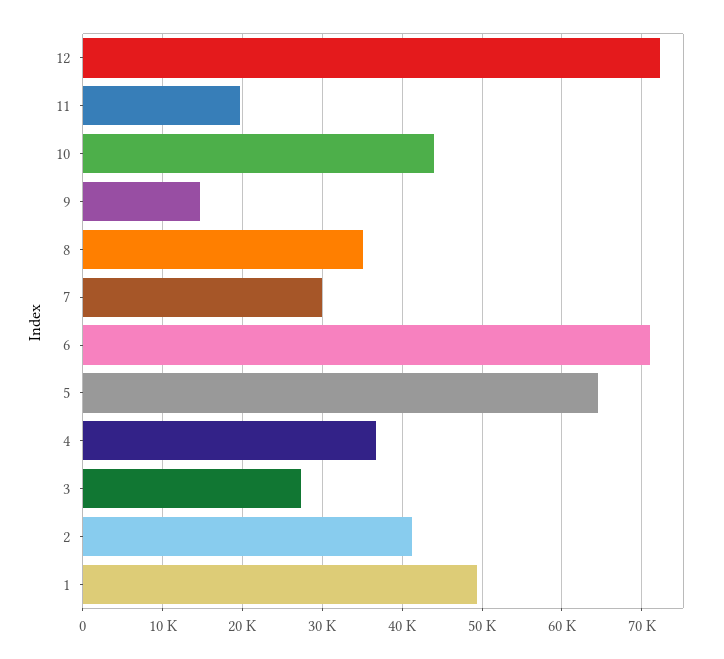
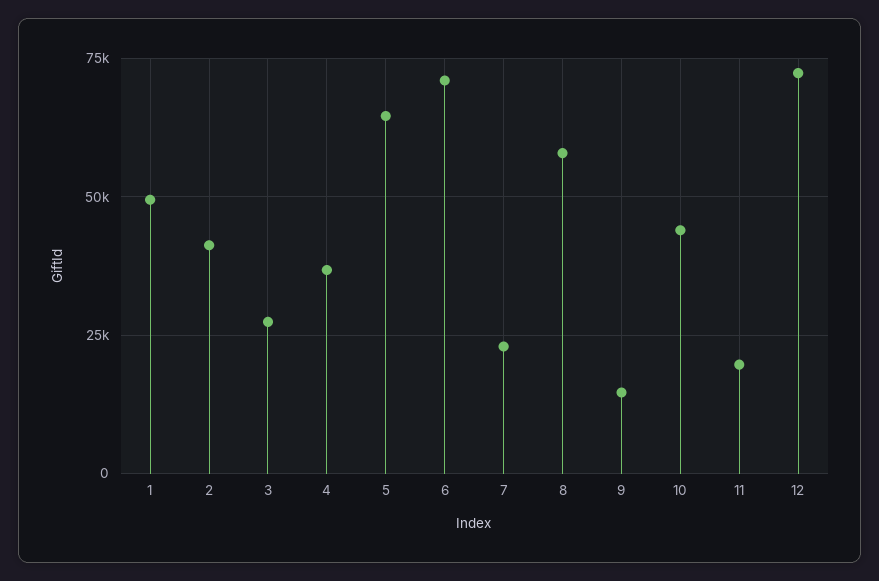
  {
    "12": 72000,
    "11": 20000,
    "10": 44000,
    "9": 15000,
-   "8": 35000,
+   "8": 57500,
-   "7": 30000,
+   "7": 22500,
    "6": 71000,
    "5": 65000,
    "4": 37000,
    "3": 27000,
    "2": 41000,
    "1": 49000
  }

